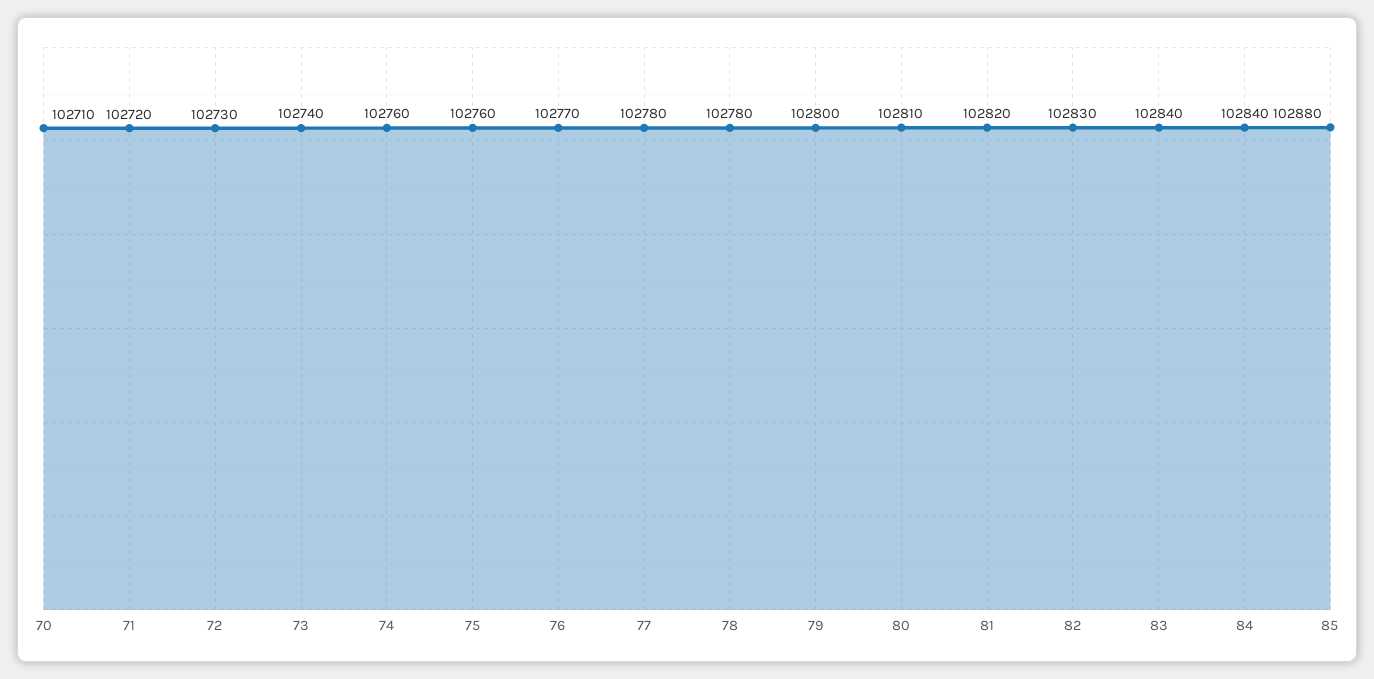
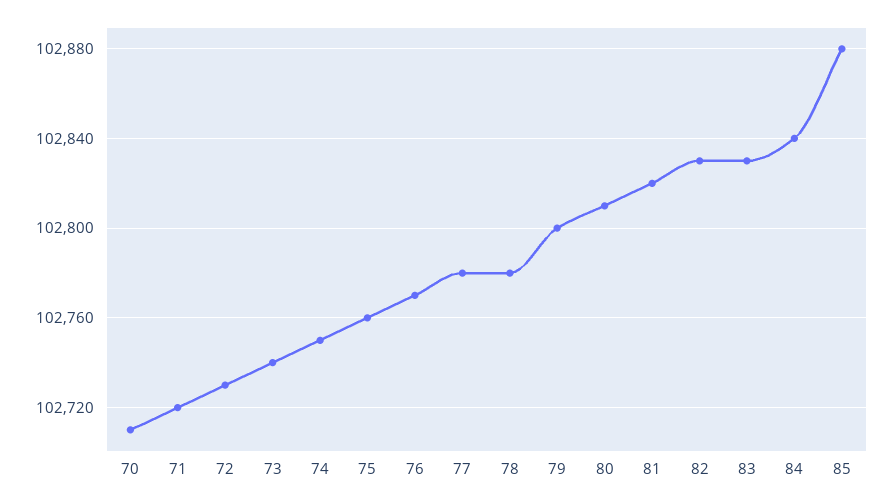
  {
    "70": 102710,
    "71": 102720,
    "72": 102730,
    "73": 102740,
-   "74": 102760,
+   "74": 102750,
    "75": 102760,
    "76": 102770,
    "77": 102780,
    "78": 102780,
    "79": 102800,
    "80": 102810,
    "81": 102820,
    "82": 102830,
-   "83": 102840,
+   "83": 102830,
    "84": 102840,
    "85": 102880
  }

